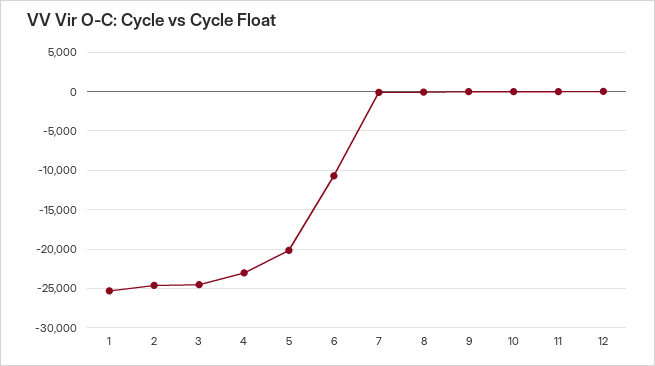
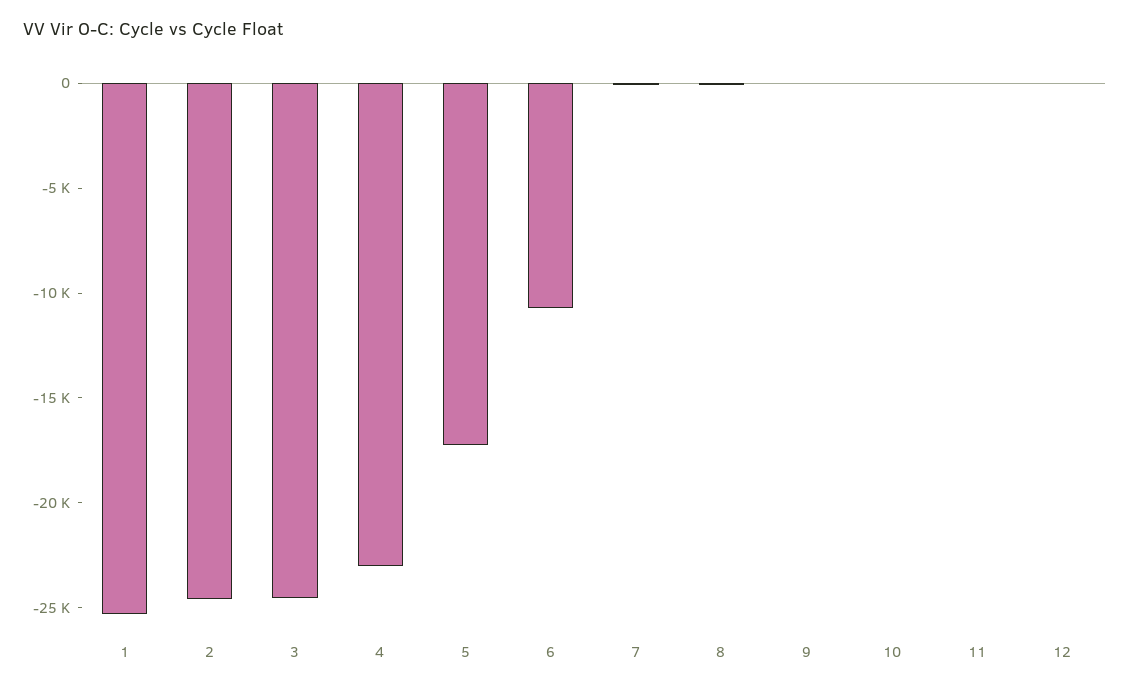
  {
    "1": -25000,
    "2": -25000,
    "3": -25000,
    "4": -23000,
-   "5": -20000,
+   "5": -17000,
    "6": -11000,
    "7": 0,
    "8": 0,
    "9": 0,
    "10": 0,
    "11": 0,
    "12": 0
  }

